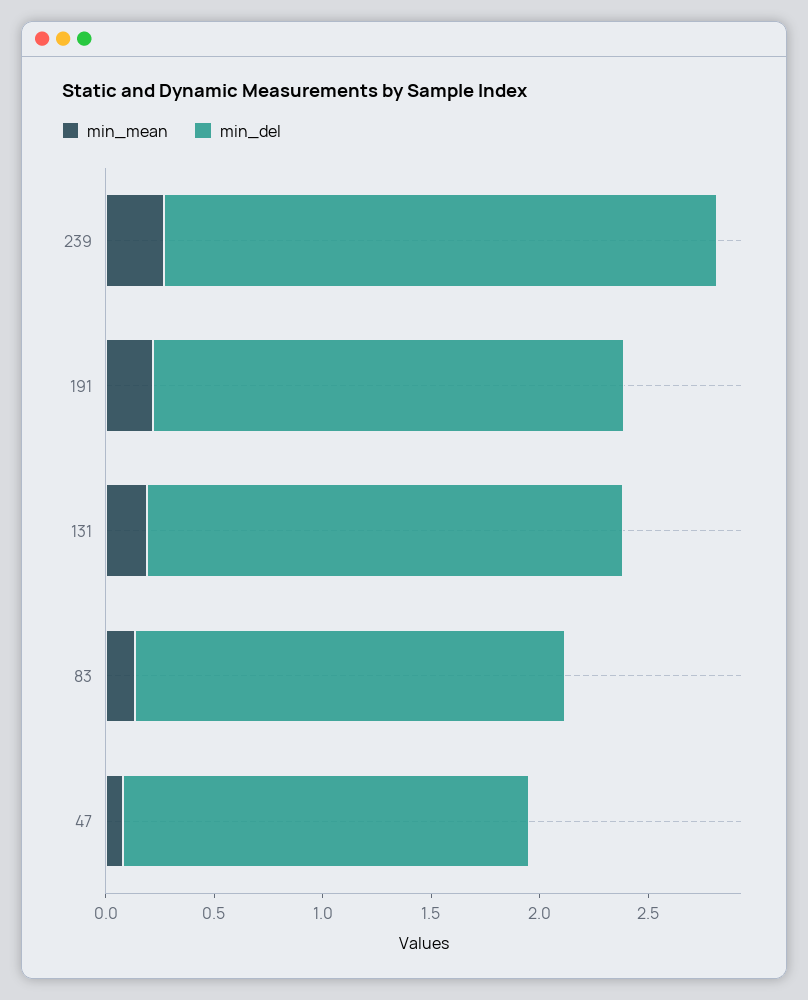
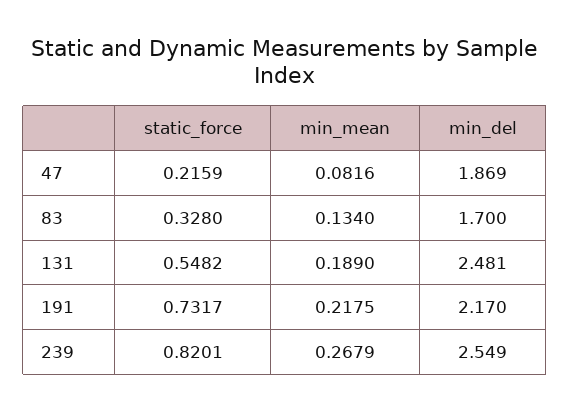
  {
    "min_mean": {
      "239": 0.2679,
      "191": 0.2175,
      "131": 0.189,
      "83": 0.134,
      "47": 0.0816
    },
    "min_del": {
      "239": 2.549,
      "191": 2.17,
-     "131": 2.2,
+     "131": 2.481,
-     "83": 2,
+     "83": 1.7,
      "47": 1.869
-   }
+   },
+   "static_force": {
+     "47": 0.2159,
+     "83": 0.328,
+     "131": 0.5482,
+     "191": 0.7317,
+     "239": 0.8201
+   }
  }

